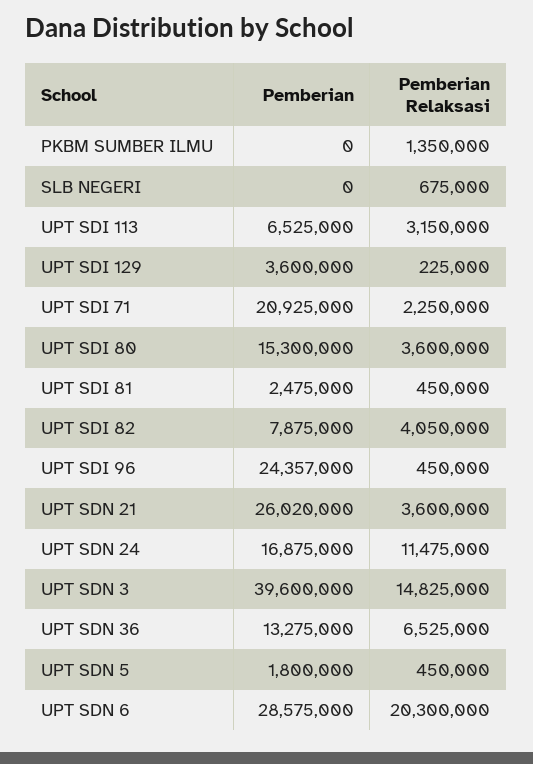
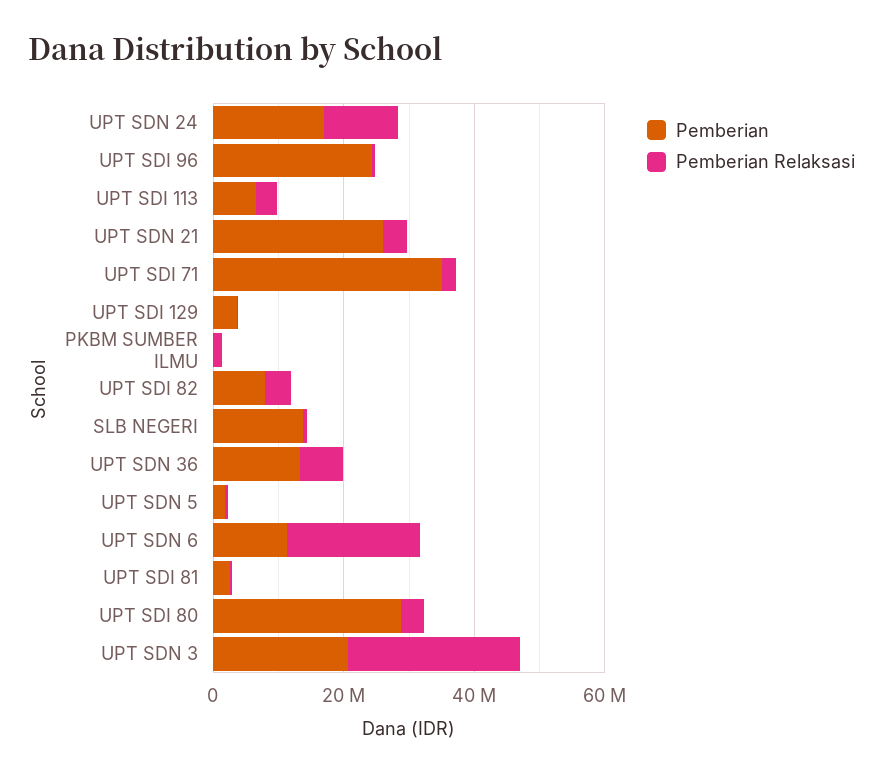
  {
    "Pemberian": {
      "PKBM SUMBER ILMU": 0,
-     "SLB NEGERI": 0,
+     "SLB NEGERI": 15000000,
      "UPT SDI 113": 6525000,
      "UPT SDI 129": 3600000,
-     "UPT SDI 71": 20925000,
+     "UPT SDI 71": 35000000,
-     "UPT SDI 80": 15300000,
+     "UPT SDI 80": 30000000,
      "UPT SDI 81": 2475000,
      "UPT SDI 82": 7875000,
      "UPT SDI 96": 24357000,
      "UPT SDN 21": 26020000,
      "UPT SDN 24": 16875000,
-     "UPT SDN 3": 39600000,
+     "UPT SDN 3": 20000000,
      "UPT SDN 36": 13275000,
      "UPT SDN 5": 1800000,
-     "UPT SDN 6": 28575000
+     "UPT SDN 6": 10000000
    },
    "Pemberian Relaksasi": {
      "PKBM SUMBER ILMU": 1350000,
      "SLB NEGERI": 675000,
      "UPT SDI 113": 3150000,
      "UPT SDI 129": 225000,
      "UPT SDI 71": 2250000,
      "UPT SDI 80": 3600000,
      "UPT SDI 81": 450000,
      "UPT SDI 82": 4050000,
      "UPT SDI 96": 450000,
      "UPT SDN 21": 3600000,
      "UPT SDN 24": 11475000,
-     "UPT SDN 3": 14825000,
+     "UPT SDN 3": 25000000,
      "UPT SDN 36": 6525000,
      "UPT SDN 5": 450000,
      "UPT SDN 6": 20300000
    }
  }

